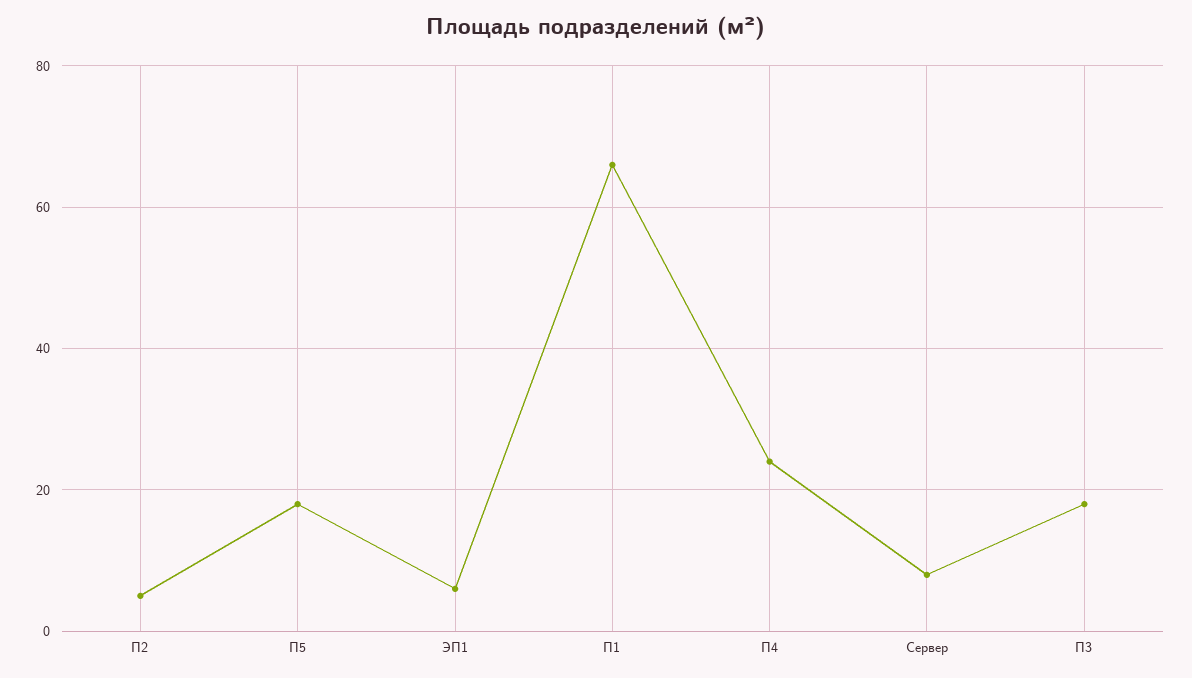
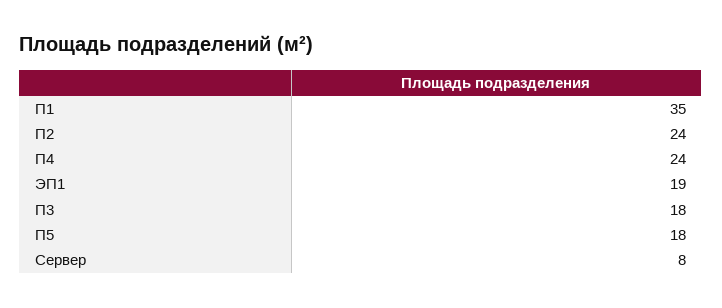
  {
-   "П2": 5,
+   "П2": 24,
    "П5": 18,
-   "ЭП1": 5,
+   "ЭП1": 19,
-   "П1": 65,
+   "П1": 35,
    "П4": 24,
    "Сервер": 8,
    "П3": 18
  }

